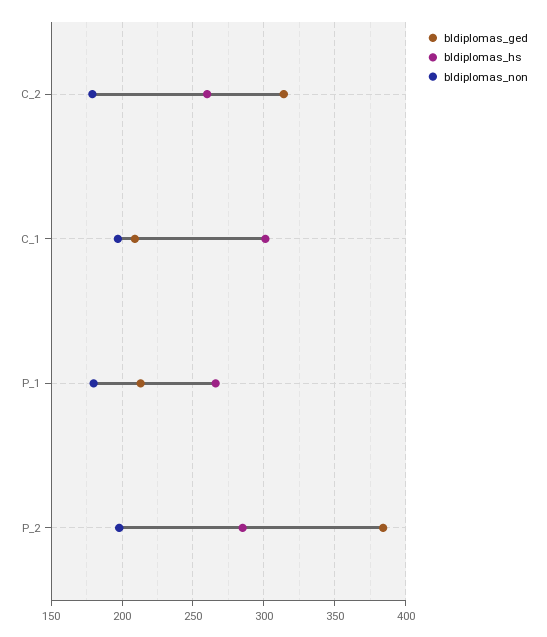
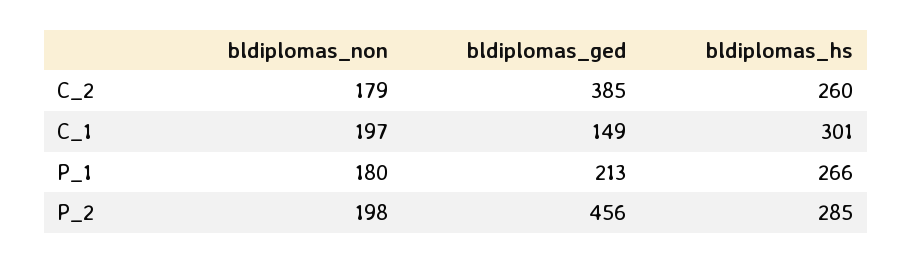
  {
    "bldiplomas_ged": {
-     "C_2": 315,
+     "C_2": 385,
-     "C_1": 210,
+     "C_1": 149,
      "P_1": 213,
-     "P_2": 385
+     "P_2": 456
    },
    "bldiplomas_hs": {
      "C_2": 260,
      "C_1": 301,
      "P_1": 266,
      "P_2": 285
    },
    "bldiplomas_non": {
      "C_2": 179,
      "C_1": 197,
      "P_1": 180,
      "P_2": 198
    }
  }

